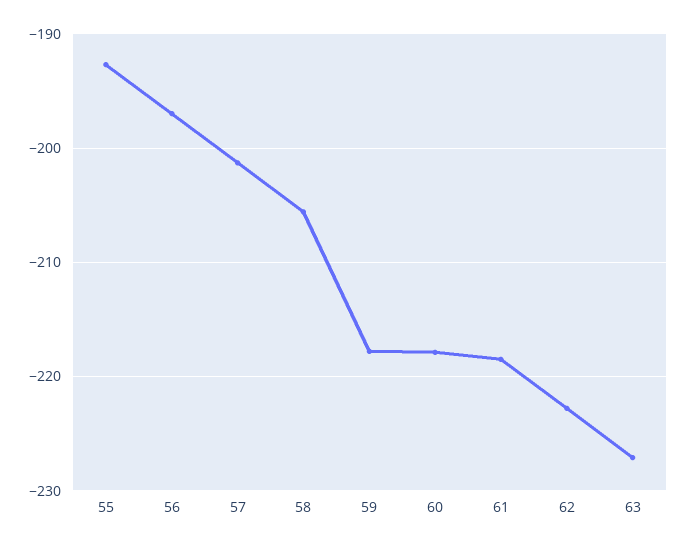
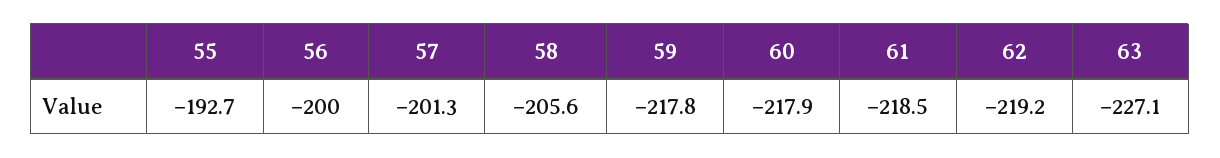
  {
    "55": -192.7,
-   "56": -197,
+   "56": -200,
    "57": -201.3,
    "58": -205.6,
    "59": -217.8,
    "60": -217.9,
    "61": -218.5,
-   "62": -223,
+   "62": -219.2,
    "63": -227.1
  }

